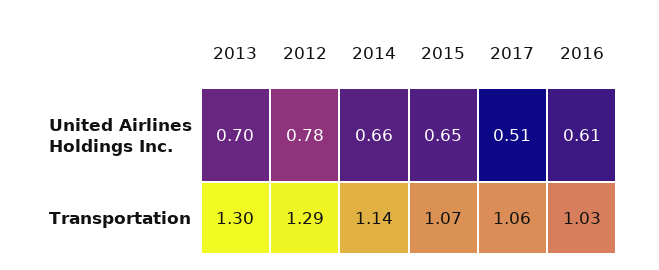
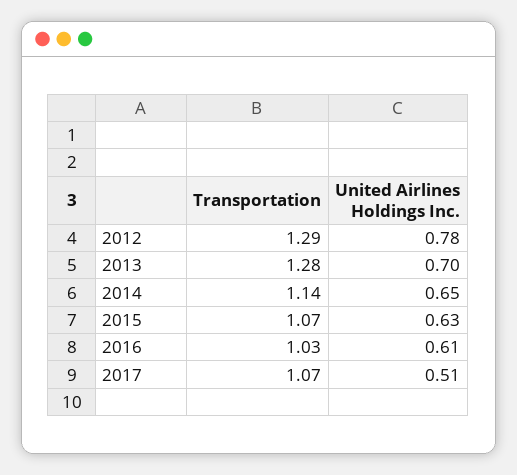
  {
    "2013": {
      "United Airlines Holdings Inc.": 0.7,
-     "Transportation": 1.3
+     "Transportation": 1.28
    },
    "2012": {
      "United Airlines Holdings Inc.": 0.78,
      "Transportation": 1.29
    },
    "2014": {
-     "United Airlines Holdings Inc.": 0.66,
+     "United Airlines Holdings Inc.": 0.65,
      "Transportation": 1.14
    },
    "2015": {
-     "United Airlines Holdings Inc.": 0.65,
+     "United Airlines Holdings Inc.": 0.63,
      "Transportation": 1.07
    },
    "2017": {
      "United Airlines Holdings Inc.": 0.51,
-     "Transportation": 1.06
+     "Transportation": 1.07
    },
    "2016": {
      "United Airlines Holdings Inc.": 0.61,
      "Transportation": 1.03
    }
  }

